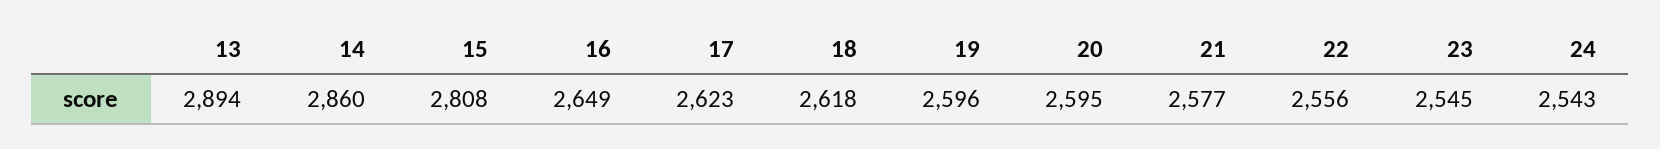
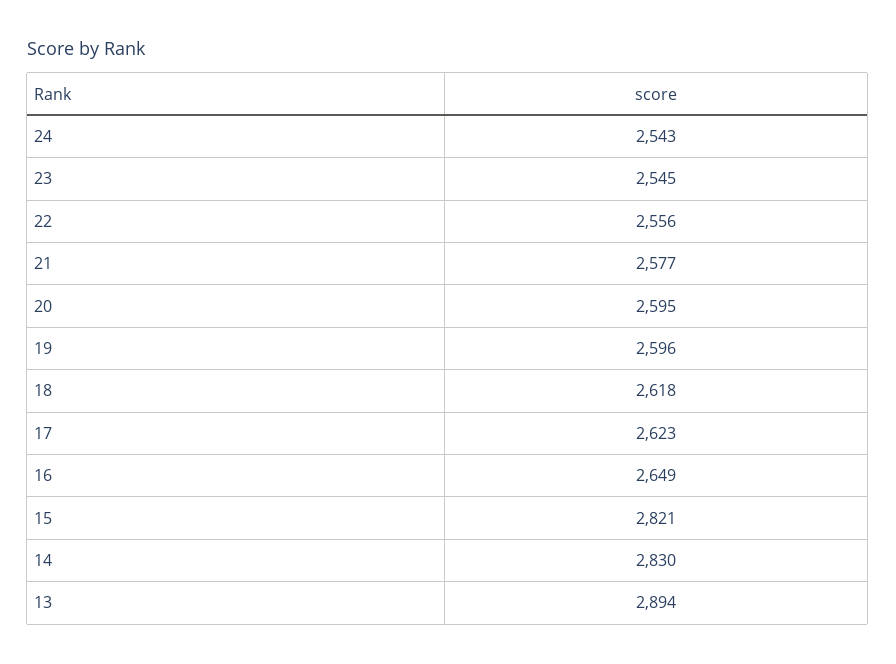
  {
    "13": 2894,
-   "14": 2860,
+   "14": 2830,
-   "15": 2808,
+   "15": 2821,
    "16": 2649,
    "17": 2623,
    "18": 2618,
    "19": 2596,
    "20": 2595,
    "21": 2577,
    "22": 2556,
    "23": 2545,
    "24": 2543
  }

